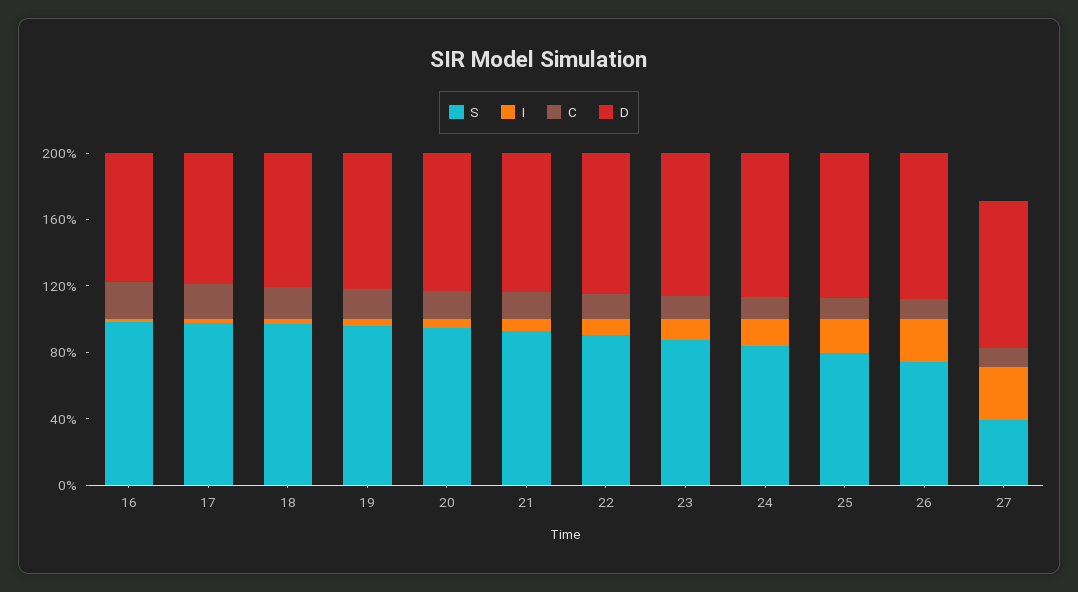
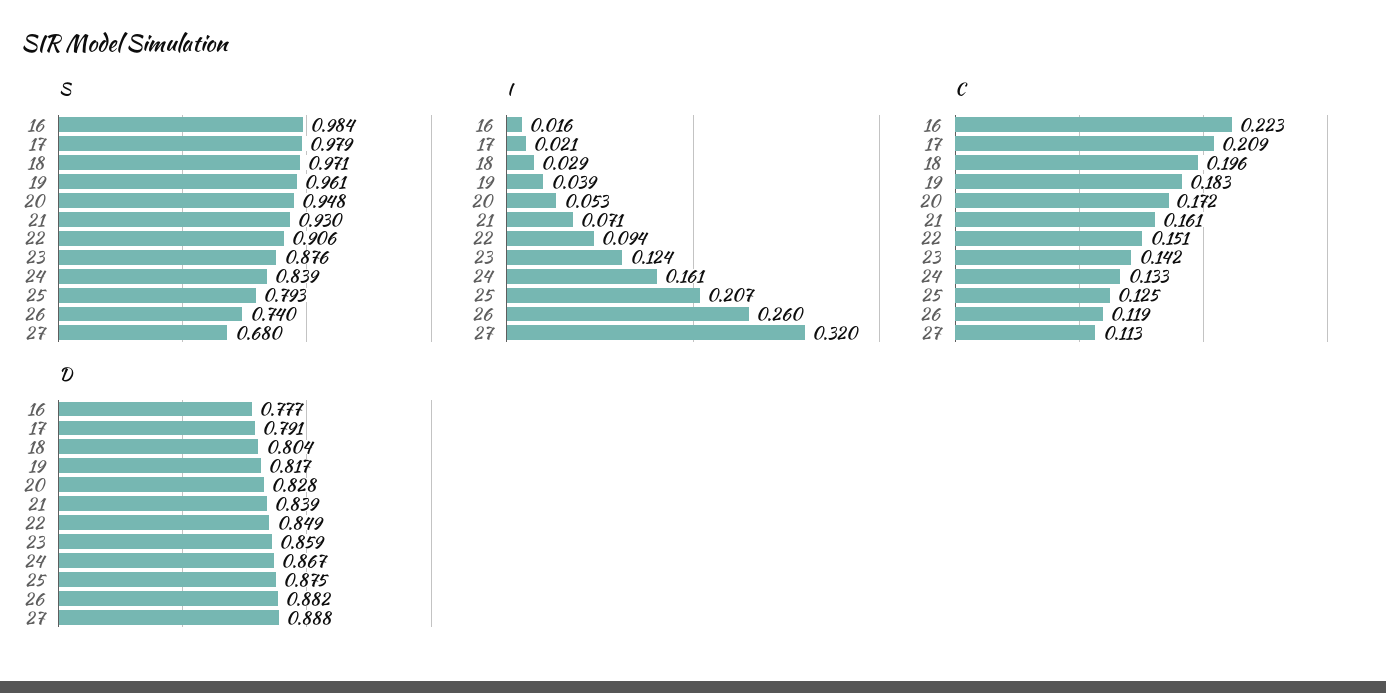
  {
    "S": {
      "16": 0.984,
      "17": 0.979,
      "18": 0.971,
      "19": 0.961,
      "20": 0.948,
      "21": 0.93,
      "22": 0.906,
      "23": 0.876,
      "24": 0.839,
      "25": 0.793,
      "26": 0.74,
-     "27": 0.4
+     "27": 0.68
    },
    "I": {
      "16": 0.016,
      "17": 0.021,
      "18": 0.029,
      "19": 0.039,
      "20": 0.053,
      "21": 0.071,
      "22": 0.094,
      "23": 0.124,
      "24": 0.161,
      "25": 0.207,
      "26": 0.26,
      "27": 0.32
    },
    "C": {
      "16": 0.223,
      "17": 0.209,
      "18": 0.196,
      "19": 0.183,
      "20": 0.172,
      "21": 0.161,
      "22": 0.151,
      "23": 0.142,
      "24": 0.133,
      "25": 0.125,
      "26": 0.119,
      "27": 0.113
    },
    "D": {
      "16": 0.777,
      "17": 0.791,
      "18": 0.804,
      "19": 0.817,
      "20": 0.828,
      "21": 0.839,
      "22": 0.849,
      "23": 0.859,
      "24": 0.867,
      "25": 0.875,
      "26": 0.882,
      "27": 0.888
    }
  }

